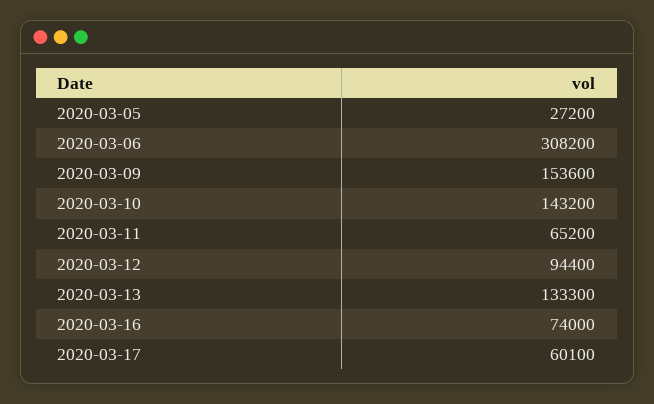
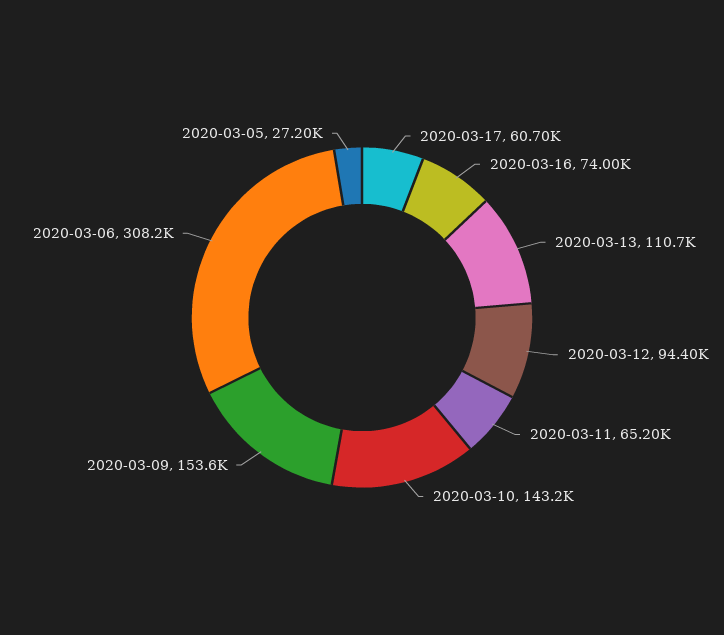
  {
    "2020-03-05": 27200,
    "2020-03-06": 308200,
    "2020-03-09": 153600,
    "2020-03-10": 143200,
    "2020-03-11": 65200,
    "2020-03-12": 94400,
-   "2020-03-13": 133300,
+   "2020-03-13": 110700,
    "2020-03-16": 74000,
-   "2020-03-17": 60100
+   "2020-03-17": 60700
  }

